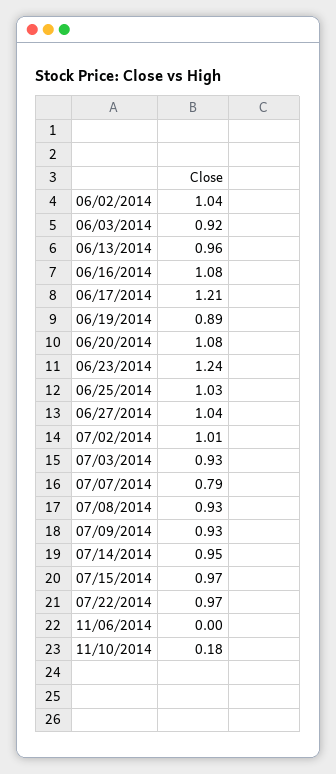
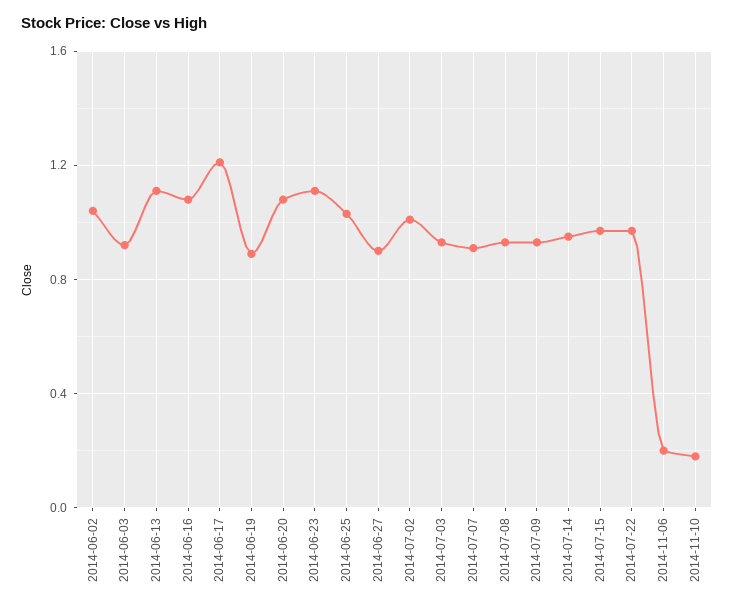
  {
    "06/02/2014": 1.04,
    "06/03/2014": 0.92,
-   "06/13/2014": 0.96,
+   "06/13/2014": 1.1,
    "06/16/2014": 1.08,
    "06/17/2014": 1.21,
    "06/19/2014": 0.89,
    "06/20/2014": 1.08,
-   "06/23/2014": 1.24,
+   "06/23/2014": 1.1,
    "06/25/2014": 1.03,
-   "06/27/2014": 1.04,
+   "06/27/2014": 0.9,
    "07/02/2014": 1.01,
    "07/03/2014": 0.93,
-   "07/07/2014": 0.79,
+   "07/07/2014": 0.9,
    "07/08/2014": 0.93,
    "07/09/2014": 0.93,
    "07/14/2014": 0.95,
    "07/15/2014": 0.97,
    "07/22/2014": 0.97,
-   "11/06/2014": 0,
+   "11/06/2014": 0.2,
    "11/10/2014": 0.18
  }

